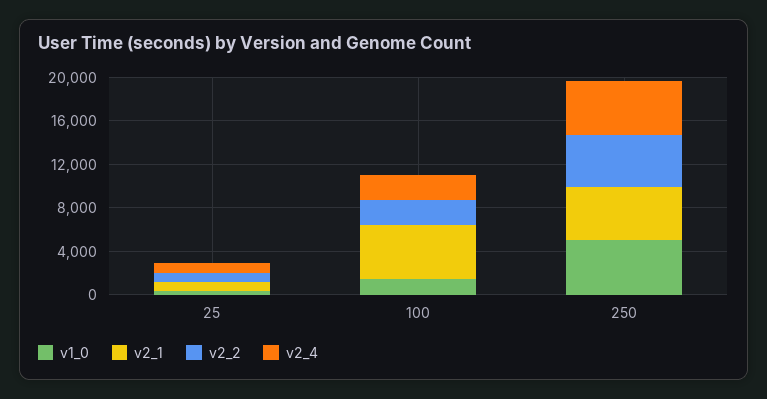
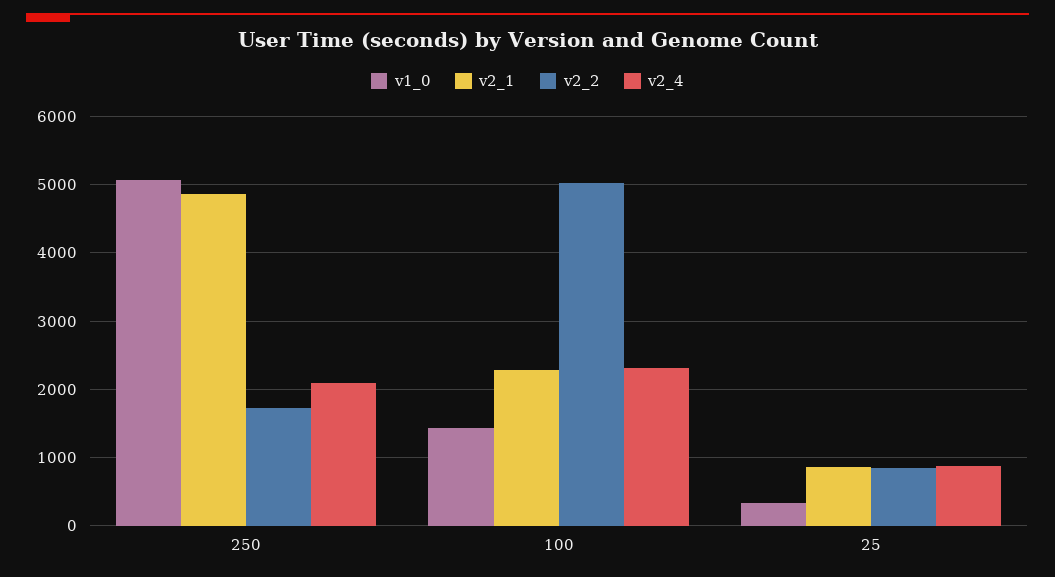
  {
    "v1_0": {
      "25": 300,
      "100": 1400,
      "250": 5100
    },
    "v2_1": {
      "25": 900,
-     "100": 5000,
+     "100": 2300,
      "250": 4900
    },
    "v2_2": {
      "25": 800,
-     "100": 2000,
+     "100": 5000,
-     "250": 5000
+     "250": 1700
    },
    "v2_4": {
      "25": 900,
      "100": 2300,
-     "250": 5000
+     "250": 2100
    }
  }

